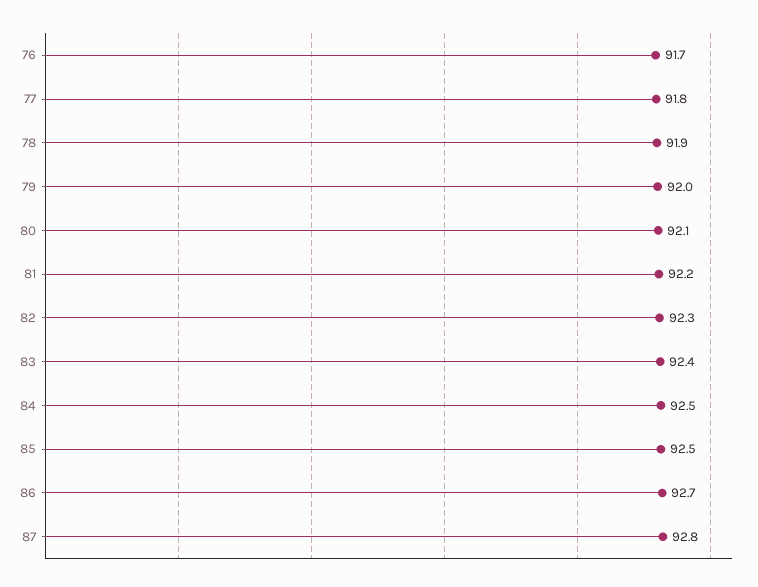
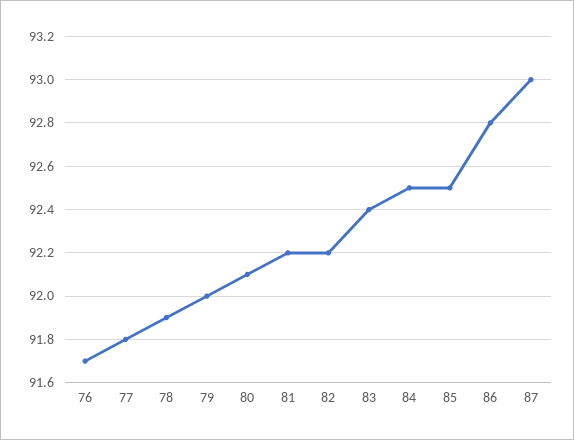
  {
    "76": 91.7,
    "77": 91.8,
    "78": 91.9,
    "79": 92,
    "80": 92.1,
    "81": 92.2,
-   "82": 92.3,
+   "82": 92.2,
    "83": 92.4,
    "84": 92.5,
    "85": 92.5,
-   "86": 92.7,
+   "86": 92.8,
-   "87": 92.8
+   "87": 93
  }

